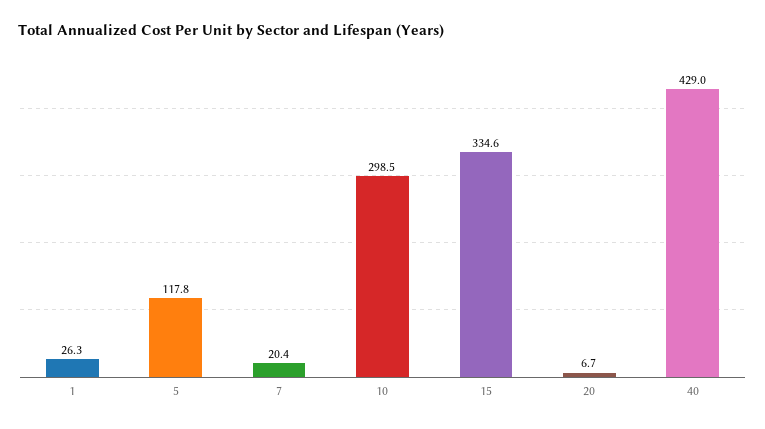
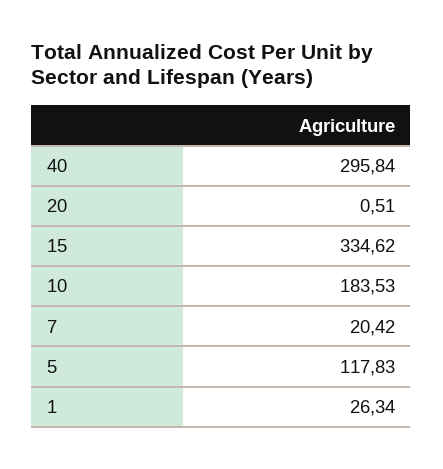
  {
    "1": 26.34,
    "5": 117.83,
    "7": 20.42,
-   "10": 298.5,
+   "10": 183.53,
    "15": 334.62,
-   "20": 6.7,
+   "20": 0.51,
-   "40": 429
+   "40": 295.84
  }

